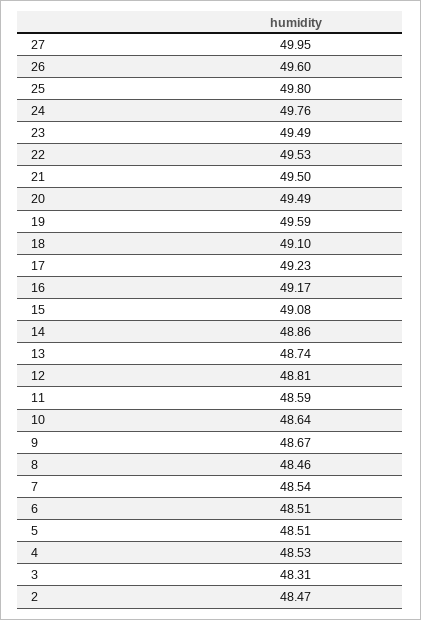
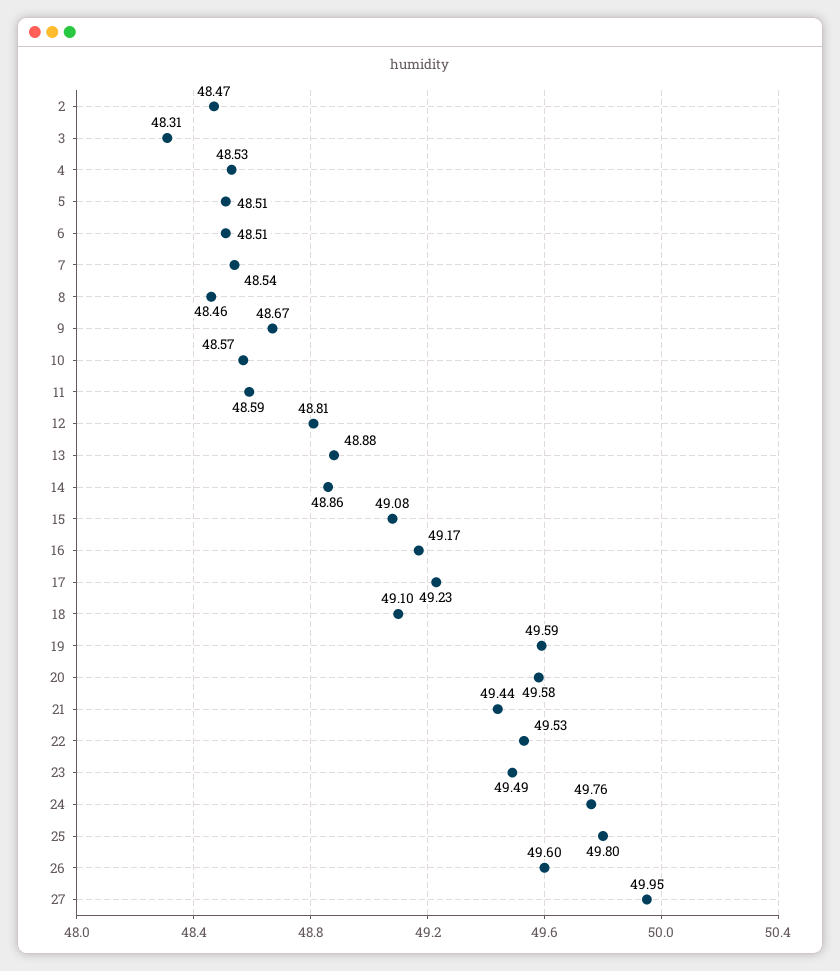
  {
    "27": 49.95,
    "26": 49.6,
    "25": 49.8,
    "24": 49.76,
    "23": 49.49,
    "22": 49.53,
-   "21": 49.5,
+   "21": 49.44,
-   "20": 49.49,
+   "20": 49.58,
    "19": 49.59,
    "18": 49.1,
    "17": 49.23,
    "16": 49.17,
    "15": 49.08,
    "14": 48.86,
-   "13": 48.74,
+   "13": 48.88,
    "12": 48.81,
    "11": 48.59,
-   "10": 48.64,
+   "10": 48.57,
    "9": 48.67,
    "8": 48.46,
    "7": 48.54,
    "6": 48.51,
    "5": 48.51,
    "4": 48.53,
    "3": 48.31,
    "2": 48.47
  }

